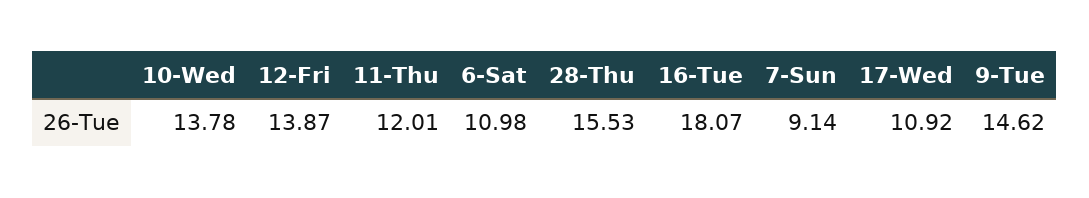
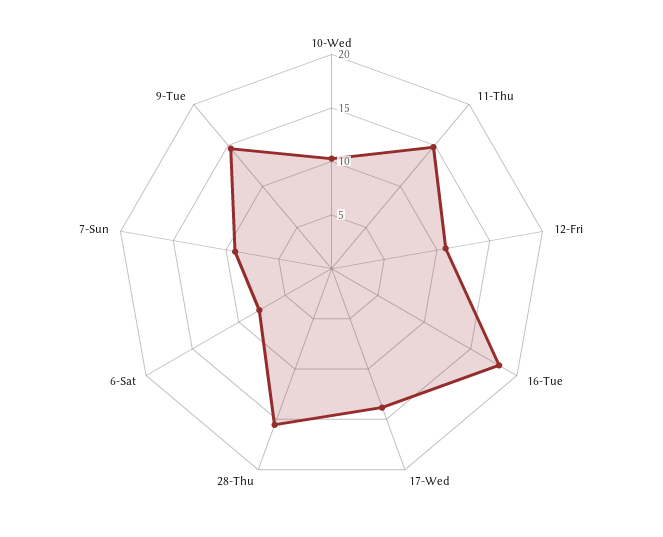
  {
-   "10-Wed": 13.78,
+   "10-Wed": 10,
-   "12-Fri": 13.87,
+   "12-Fri": 11,
-   "11-Thu": 12.01,
+   "11-Thu": 15,
-   "6-Sat": 10.98,
+   "6-Sat": 8,
    "28-Thu": 15.53,
    "16-Tue": 18.07,
    "7-Sun": 9.14,
-   "17-Wed": 10.92,
+   "17-Wed": 14,
    "9-Tue": 14.62
  }

